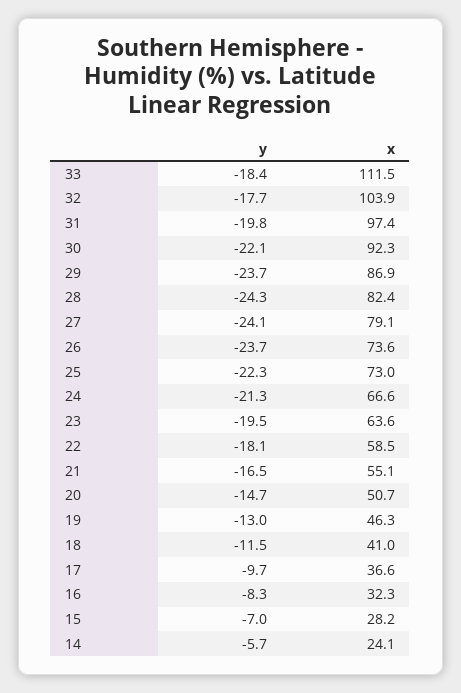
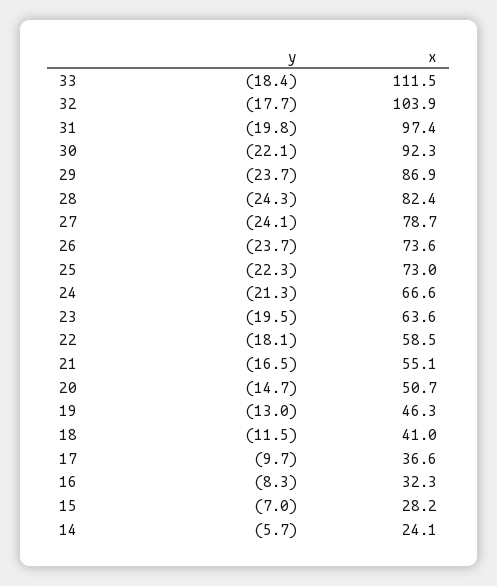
  {
    "y": {
      "33": -18.4,
      "32": -17.7,
      "31": -19.8,
      "30": -22.1,
      "29": -23.7,
      "28": -24.3,
      "27": -24.1,
      "26": -23.7,
      "25": -22.3,
      "24": -21.3,
      "23": -19.5,
      "22": -18.1,
      "21": -16.5,
      "20": -14.7,
      "19": -13,
      "18": -11.5,
      "17": -9.7,
      "16": -8.3,
      "15": -7,
      "14": -5.7
    },
    "x": {
      "33": 111.5,
      "32": 103.9,
      "31": 97.4,
      "30": 92.3,
      "29": 86.9,
      "28": 82.4,
-     "27": 79.1,
+     "27": 78.7,
      "26": 73.6,
      "25": 73,
      "24": 66.6,
      "23": 63.6,
      "22": 58.5,
      "21": 55.1,
      "20": 50.7,
      "19": 46.3,
      "18": 41,
      "17": 36.6,
      "16": 32.3,
      "15": 28.2,
      "14": 24.1
    }
  }

